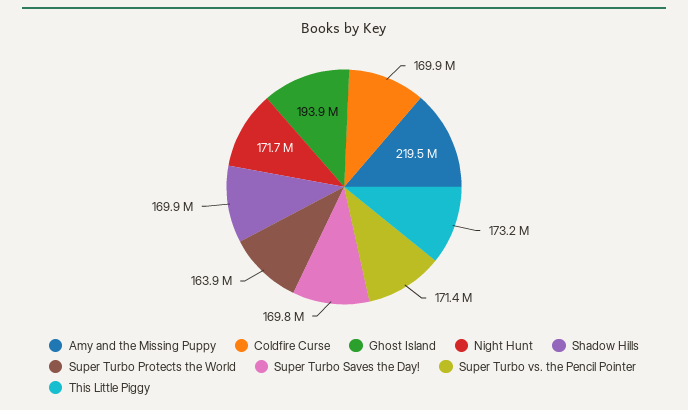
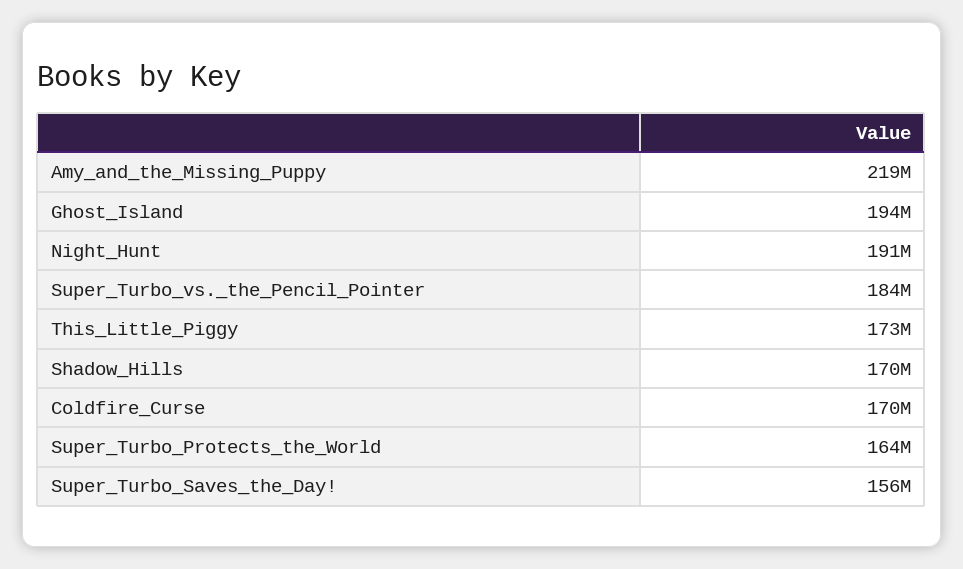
  {
    "Amy and the Missing Puppy": 219500000,
    "Coldfire Curse": 169900000,
    "Ghost Island": 193900000,
-   "Night Hunt": 171700000,
+   "Night Hunt": 191000000,
    "Shadow Hills": 169900000,
    "Super Turbo Protects the World": 163900000,
-   "Super Turbo Saves the Day!": 169800000,
+   "Super Turbo Saves the Day!": 156000000,
-   "Super Turbo vs. the Pencil Pointer": 171400000,
+   "Super Turbo vs. the Pencil Pointer": 184000000,
    "This Little Piggy": 173200000
  }

